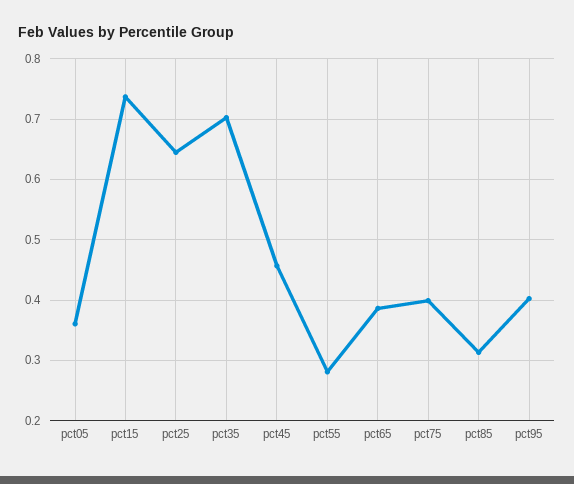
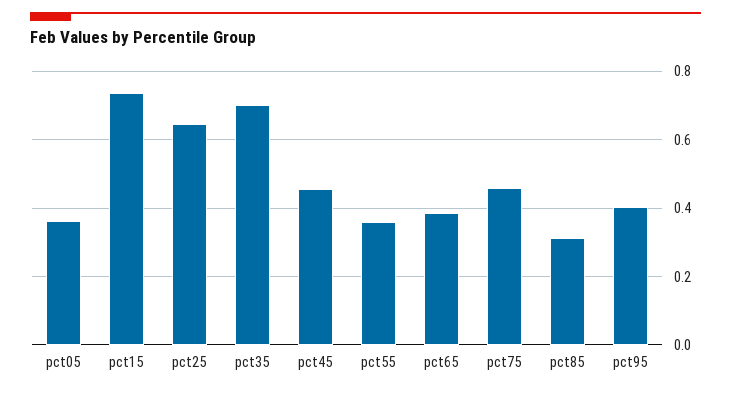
  {
    "pct05": 0.36,
    "pct15": 0.74,
    "pct25": 0.64,
    "pct35": 0.7,
    "pct45": 0.46,
-   "pct55": 0.28,
+   "pct55": 0.36,
    "pct65": 0.39,
-   "pct75": 0.4,
+   "pct75": 0.46,
    "pct85": 0.31,
    "pct95": 0.4
  }

